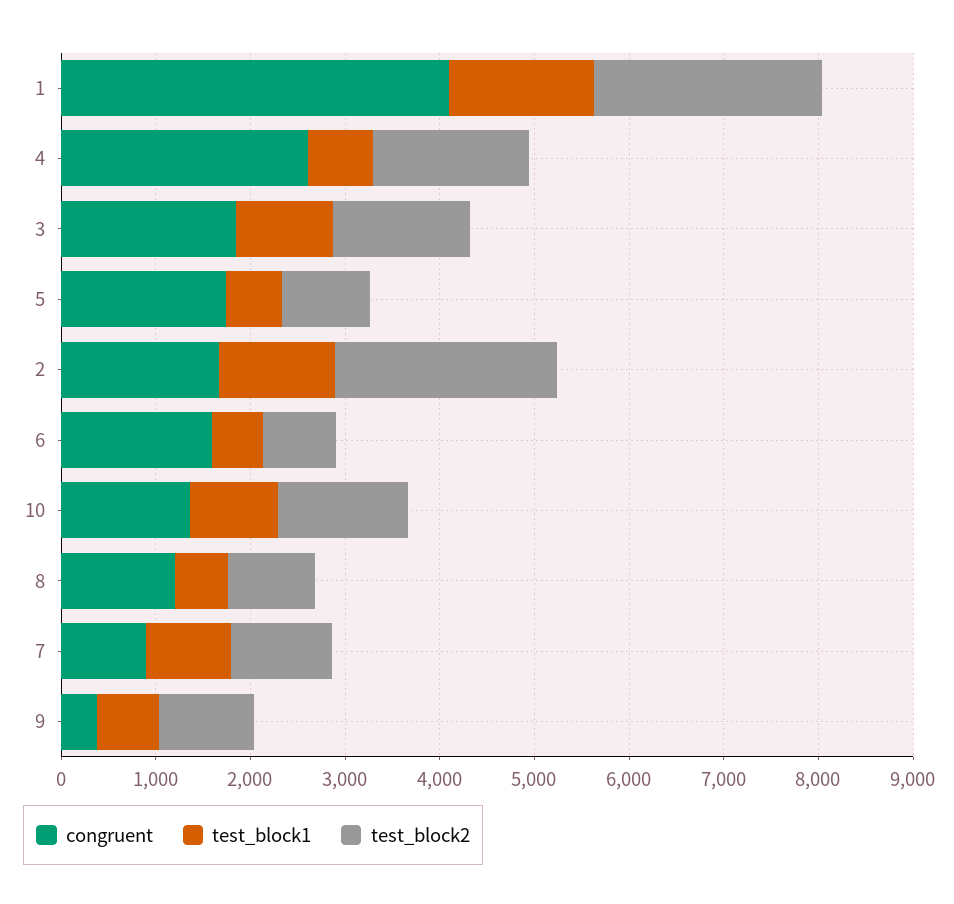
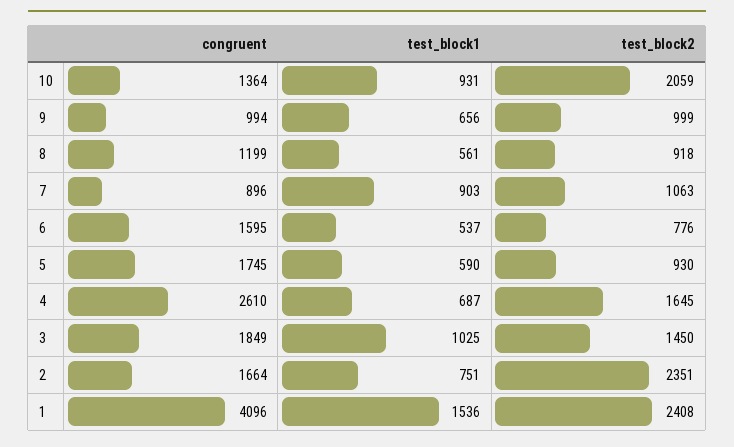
  {
    "congruent": {
      "1": 4096,
      "4": 2610,
      "3": 1849,
      "5": 1745,
      "2": 1664,
      "6": 1595,
      "10": 1364,
      "8": 1199,
      "7": 896,
-     "9": 400
+     "9": 994
    },
    "test_block1": {
      "1": 1536,
      "4": 687,
      "3": 1025,
      "5": 590,
-     "2": 1200,
+     "2": 751,
      "6": 537,
      "10": 931,
      "8": 561,
      "7": 903,
      "9": 656
    },
    "test_block2": {
      "1": 2408,
      "4": 1645,
      "3": 1450,
      "5": 930,
      "2": 2351,
      "6": 776,
-     "10": 1400,
+     "10": 2059,
      "8": 918,
      "7": 1063,
      "9": 999
    }
  }

